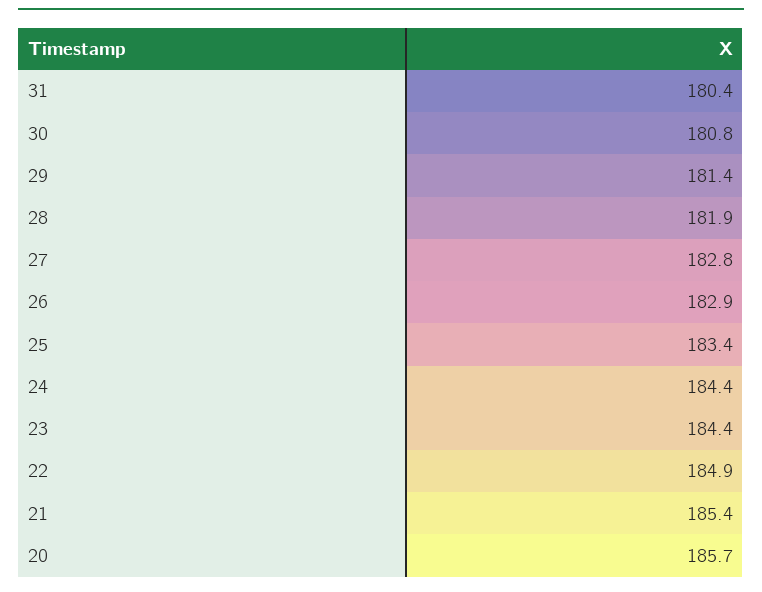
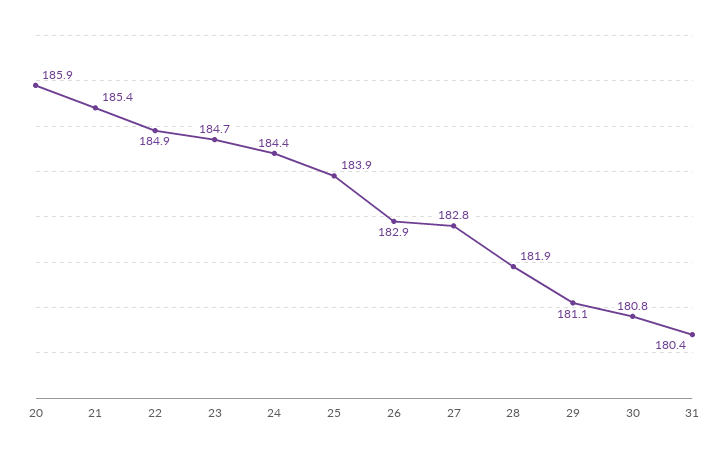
  {
    "31": 180.4,
    "30": 180.8,
-   "29": 181.4,
+   "29": 181.1,
    "28": 181.9,
    "27": 182.8,
    "26": 182.9,
-   "25": 183.4,
+   "25": 183.9,
    "24": 184.4,
-   "23": 184.4,
+   "23": 184.7,
    "22": 184.9,
    "21": 185.4,
-   "20": 185.7
+   "20": 185.9
  }

